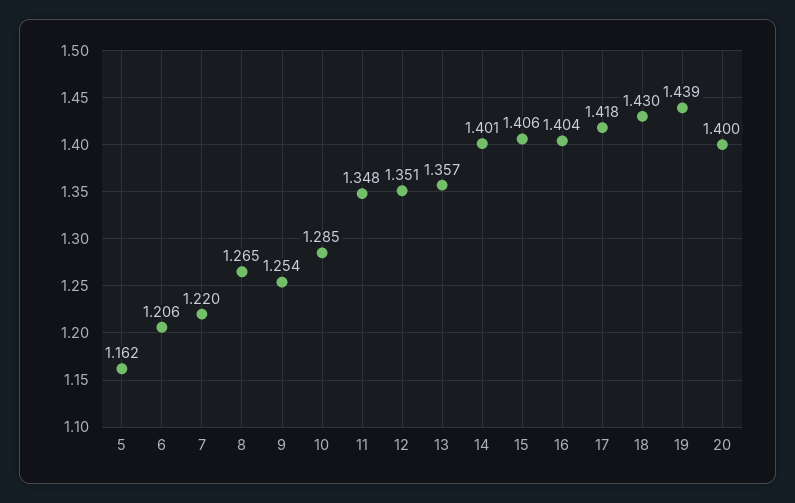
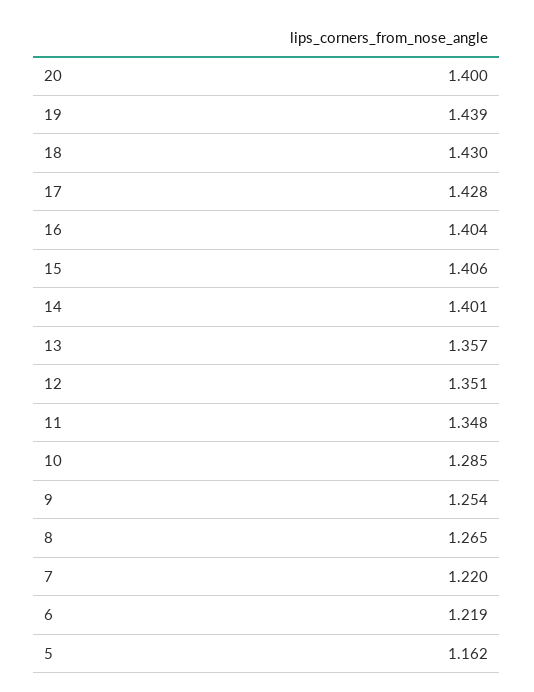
  {
    "5": 1.162,
-   "6": 1.206,
+   "6": 1.219,
    "7": 1.22,
    "8": 1.265,
    "9": 1.254,
    "10": 1.285,
    "11": 1.348,
    "12": 1.351,
    "13": 1.357,
    "14": 1.401,
    "15": 1.406,
    "16": 1.404,
-   "17": 1.418,
+   "17": 1.428,
    "18": 1.43,
    "19": 1.439,
    "20": 1.4
  }

